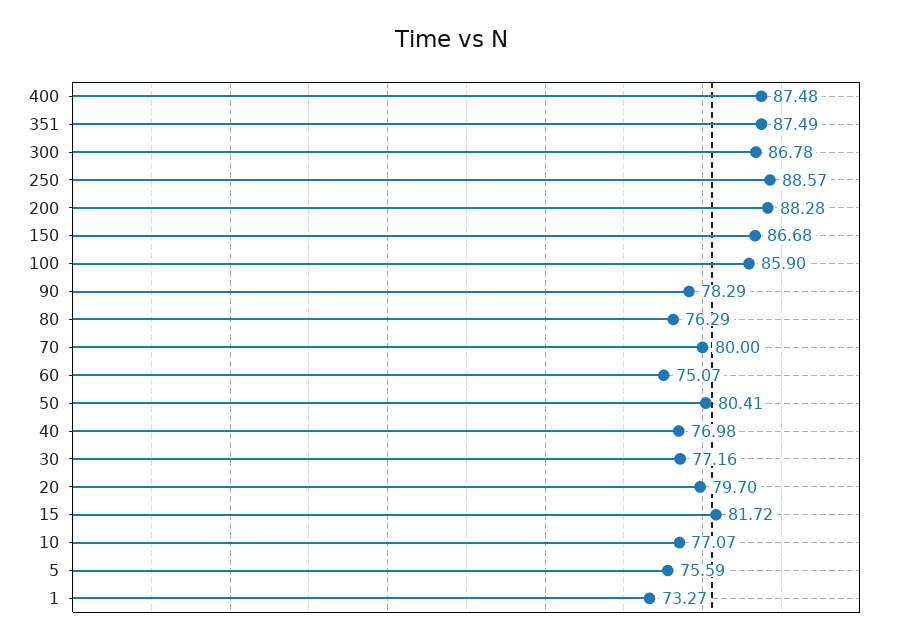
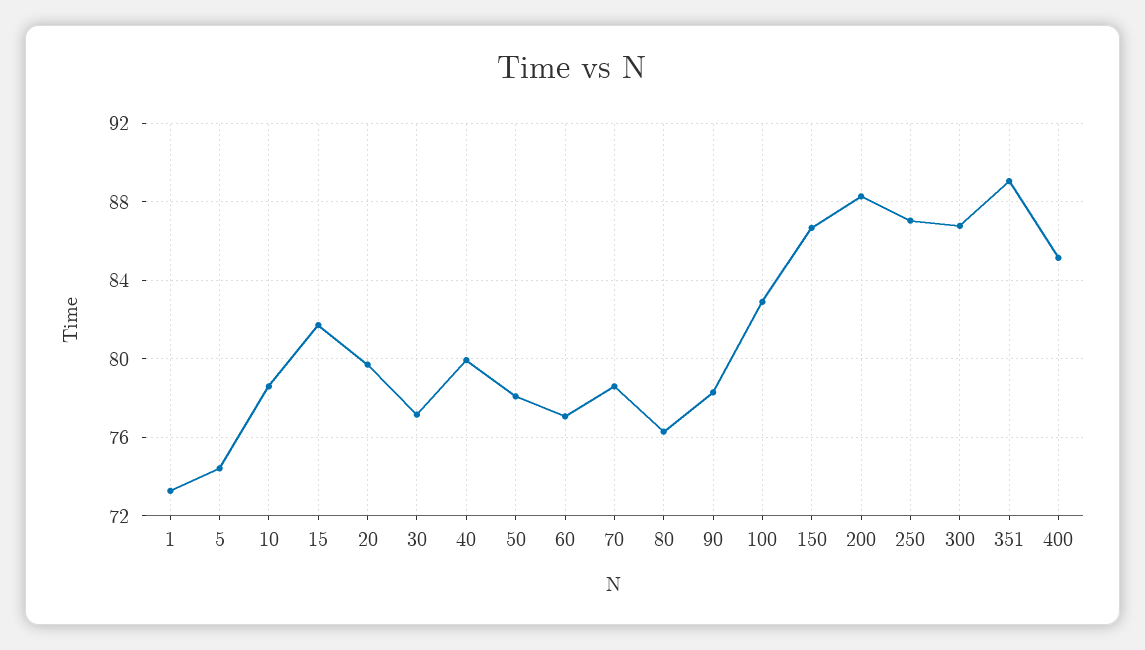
  {
-   "400": 87.48,
+   "400": 85,
-   "351": 87.49,
+   "351": 89,
    "300": 86.78,
-   "250": 88.57,
+   "250": 87,
    "200": 88.28,
    "150": 86.68,
-   "100": 85.9,
+   "100": 83,
    "90": 78.29,
    "80": 76.29,
-   "70": 80,
+   "70": 78.5,
-   "60": 75.07,
+   "60": 77,
-   "50": 80.41,
+   "50": 78,
-   "40": 76.98,
+   "40": 80,
    "30": 77.16,
    "20": 79.7,
    "15": 81.72,
-   "10": 77.07,
+   "10": 78.5,
-   "5": 75.59,
+   "5": 74.5,
    "1": 73.27
  }

